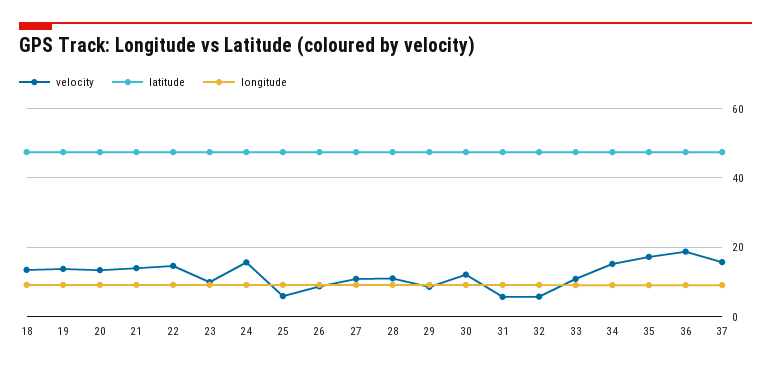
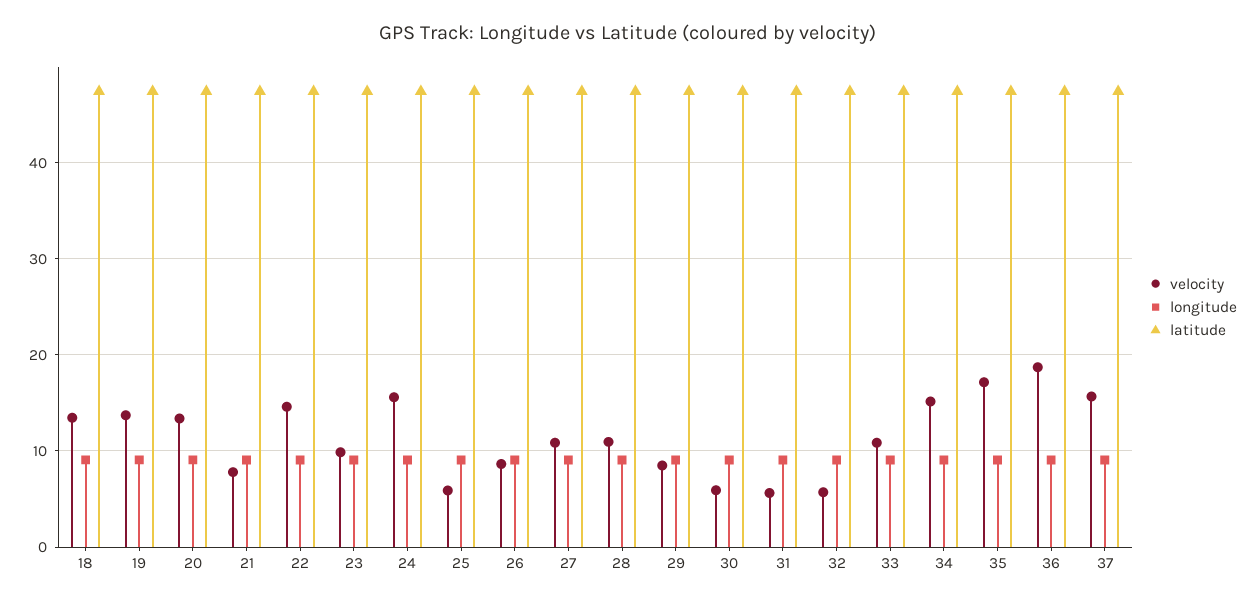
  {
    "velocity": {
      "18": 13,
      "19": 14,
      "20": 13,
-     "21": 14,
+     "21": 8,
      "22": 15,
      "23": 10,
      "24": 16,
      "25": 6,
      "26": 9,
      "27": 11,
      "28": 11,
      "29": 9,
-     "30": 12,
+     "30": 6,
      "31": 6,
      "32": 6,
      "33": 11,
      "34": 15,
      "35": 17,
      "36": 19,
      "37": 16
    },
    "latitude": {
      "18": 47,
      "19": 47,
      "20": 47,
      "21": 47,
      "22": 47,
      "23": 47,
      "24": 47,
      "25": 47,
      "26": 47,
      "27": 47,
      "28": 47,
      "29": 47,
      "30": 47,
      "31": 47,
      "32": 47,
      "33": 47,
      "34": 47,
      "35": 47,
      "36": 47,
      "37": 47
    },
    "longitude": {
      "18": 9,
      "19": 9,
      "20": 9,
      "21": 9,
      "22": 9,
      "23": 9,
      "24": 9,
      "25": 9,
      "26": 9,
      "27": 9,
      "28": 9,
      "29": 9,
      "30": 9,
      "31": 9,
      "32": 9,
      "33": 9,
      "34": 9,
      "35": 9,
      "36": 9,
      "37": 9
    }
  }

